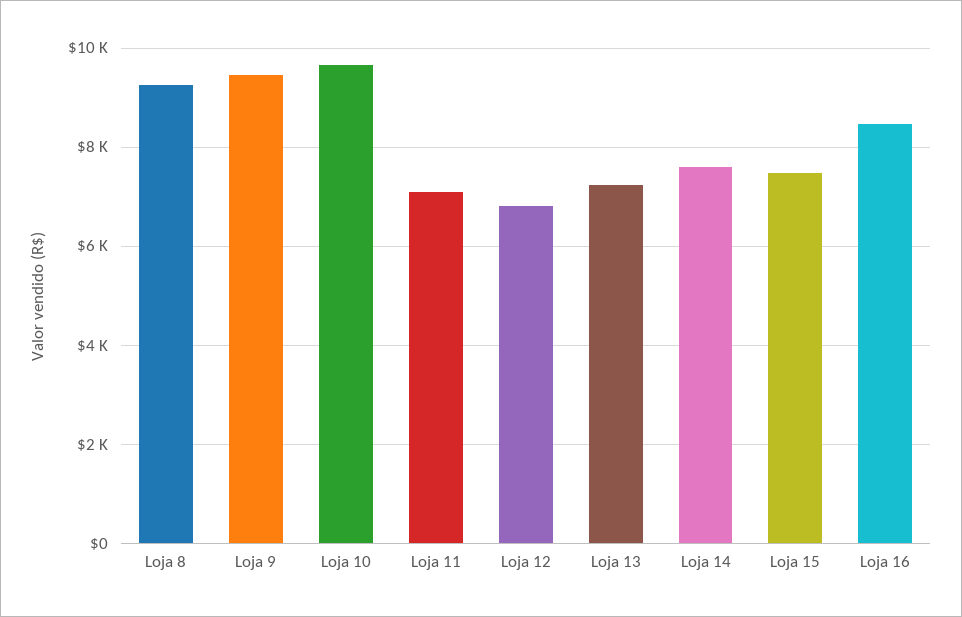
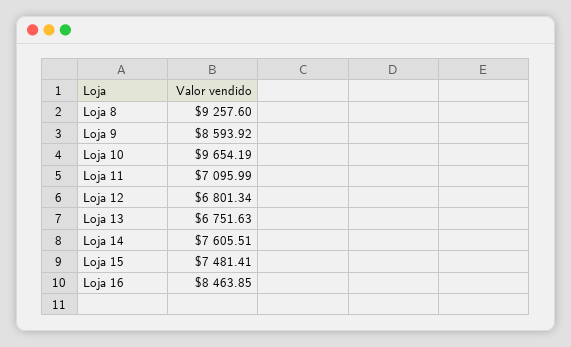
  {
    "Loja 8": 9257.6,
-   "Loja 9": 9400,
+   "Loja 9": 8593.92,
    "Loja 10": 9654.19,
    "Loja 11": 7095.99,
    "Loja 12": 6801.34,
-   "Loja 13": 7200,
+   "Loja 13": 6751.63,
    "Loja 14": 7605.51,
    "Loja 15": 7481.41,
    "Loja 16": 8463.85
  }

